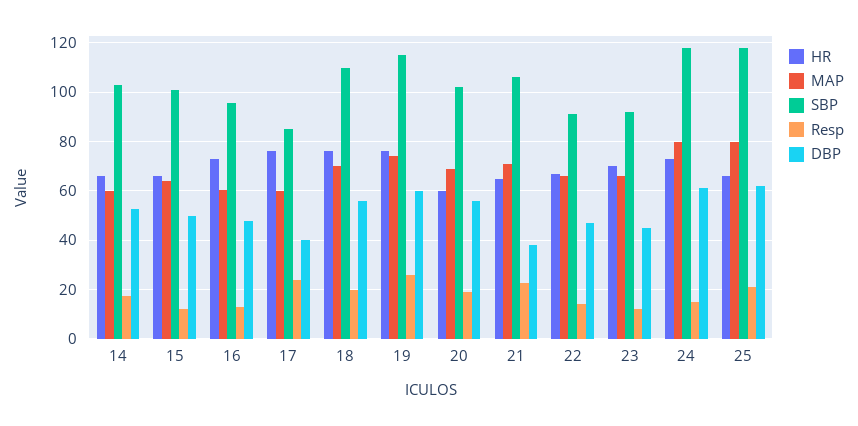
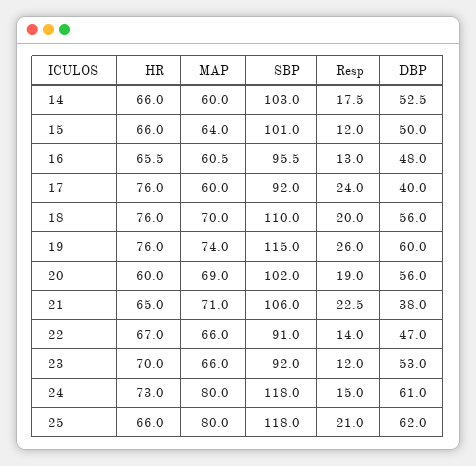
  {
    "HR": {
      "14": 66,
      "15": 66,
-     "16": 72.5,
+     "16": 65.5,
      "17": 76,
      "18": 76,
      "19": 76,
      "20": 60,
      "21": 65,
      "22": 67,
      "23": 70,
      "24": 73,
      "25": 66
    },
    "MAP": {
      "14": 60,
      "15": 64,
      "16": 60.5,
      "17": 60,
      "18": 70,
      "19": 74,
      "20": 69,
      "21": 71,
      "22": 66,
      "23": 66,
      "24": 80,
      "25": 80
    },
    "SBP": {
      "14": 103,
      "15": 101,
      "16": 95.5,
-     "17": 85,
+     "17": 92,
      "18": 110,
      "19": 115,
      "20": 102,
      "21": 106,
      "22": 91,
      "23": 92,
      "24": 118,
      "25": 118
    },
    "Resp": {
      "14": 17.5,
      "15": 12,
      "16": 13,
      "17": 24,
      "18": 20,
      "19": 26,
      "20": 19,
      "21": 22.5,
      "22": 14,
      "23": 12,
      "24": 15,
      "25": 21
    },
    "DBP": {
      "14": 52.5,
      "15": 50,
      "16": 48,
      "17": 40,
      "18": 56,
      "19": 60,
      "20": 56,
      "21": 38,
      "22": 47,
-     "23": 45,
+     "23": 53,
      "24": 61,
      "25": 62
    }
  }

